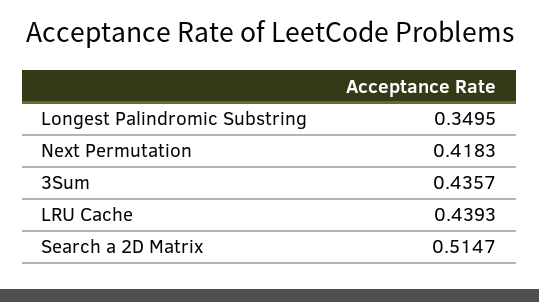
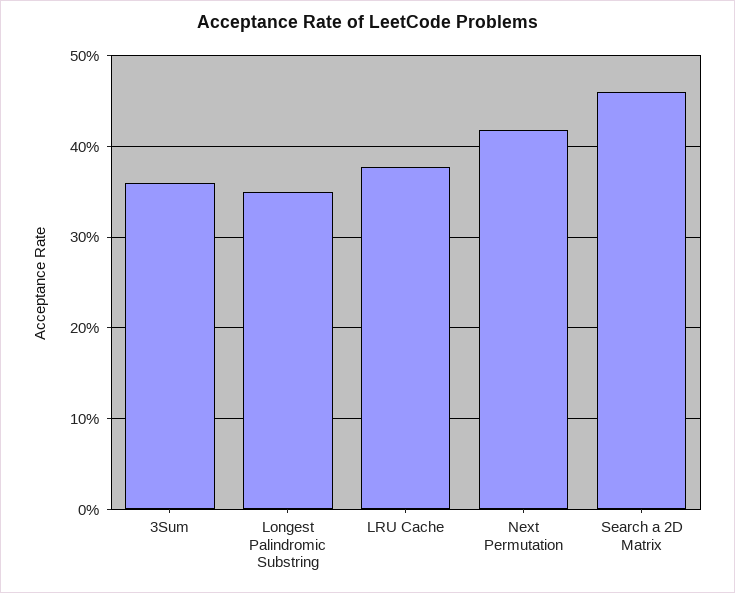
  {
    "Longest Palindromic Substring": 0.3495,
    "Next Permutation": 0.4183,
-   "3Sum": 0.4357,
+   "3Sum": 0.36,
-   "LRU Cache": 0.4393,
+   "LRU Cache": 0.38,
-   "Search a 2D Matrix": 0.5147
+   "Search a 2D Matrix": 0.46
  }

